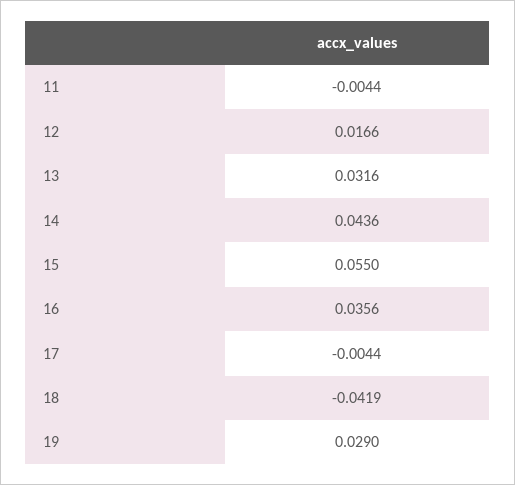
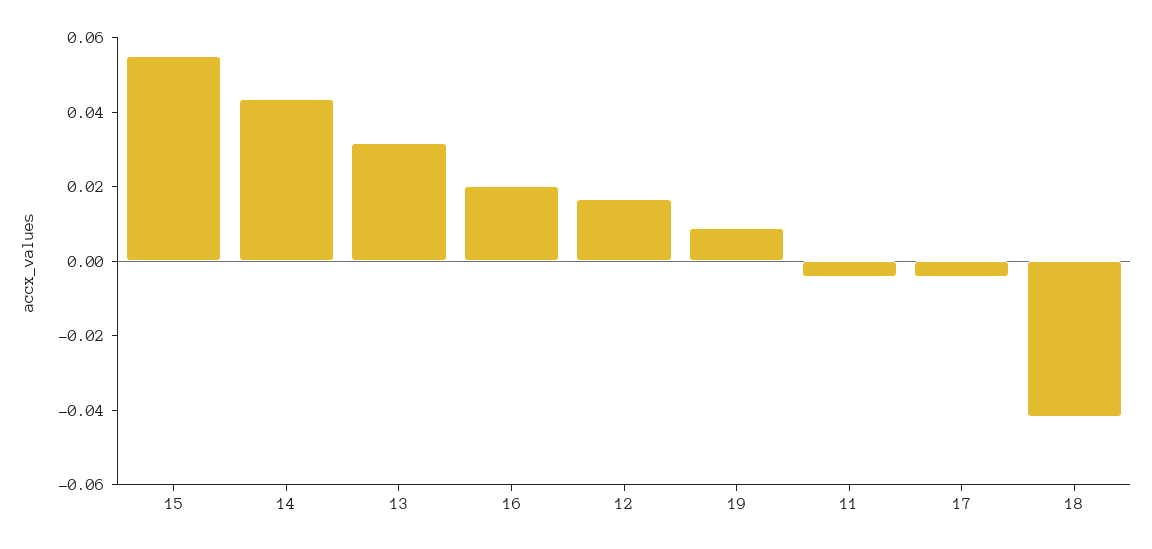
  {
    "11": -0.0044,
    "12": 0.0166,
    "13": 0.0316,
    "14": 0.0436,
    "15": 0.055,
-   "16": 0.0356,
+   "16": 0.02,
    "17": -0.0044,
    "18": -0.0419,
-   "19": 0.029
+   "19": 0.01
  }

